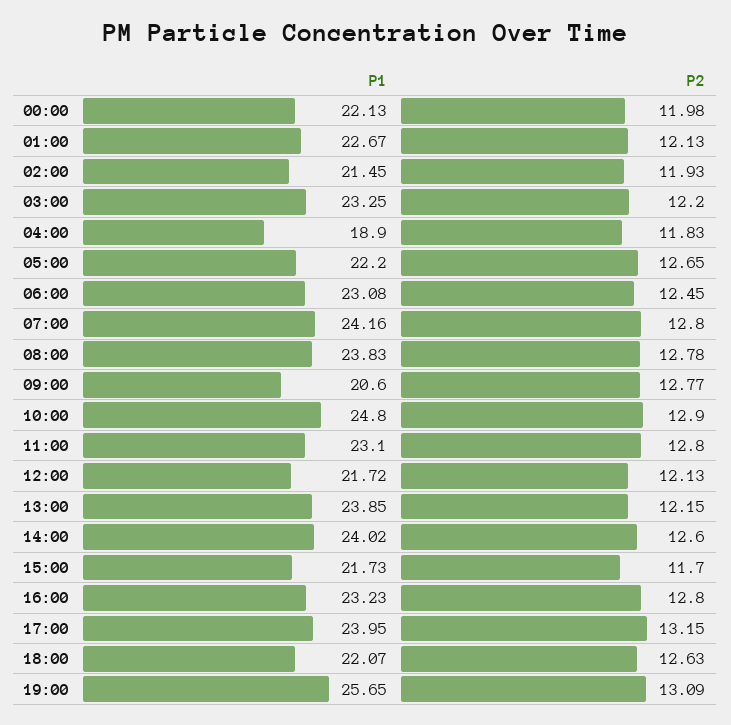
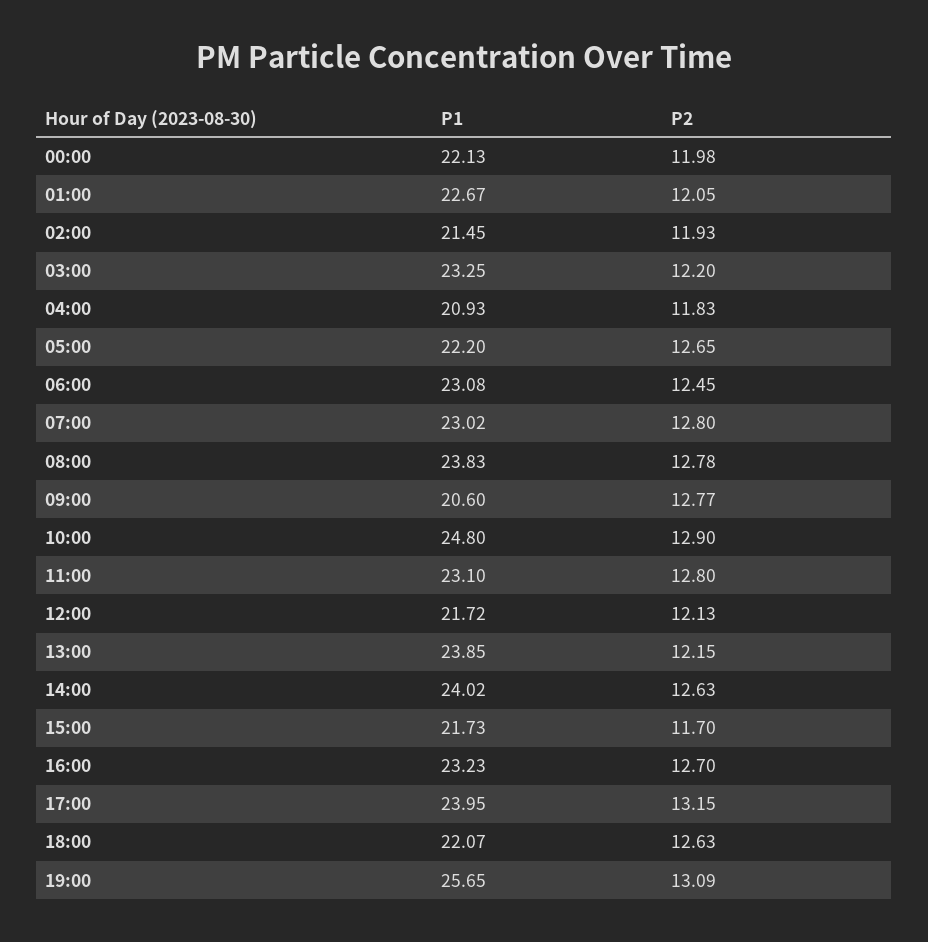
  {
    "P1": {
      "00:00": 22.13,
      "01:00": 22.67,
      "02:00": 21.45,
      "03:00": 23.25,
-     "04:00": 18.9,
+     "04:00": 20.93,
      "05:00": 22.2,
      "06:00": 23.08,
-     "07:00": 24.16,
+     "07:00": 23.02,
      "08:00": 23.83,
      "09:00": 20.6,
      "10:00": 24.8,
      "11:00": 23.1,
      "12:00": 21.72,
      "13:00": 23.85,
      "14:00": 24.02,
      "15:00": 21.73,
      "16:00": 23.23,
      "17:00": 23.95,
      "18:00": 22.07,
      "19:00": 25.65
    },
    "P2": {
      "00:00": 11.98,
-     "01:00": 12.13,
+     "01:00": 12.05,
      "02:00": 11.93,
      "03:00": 12.2,
      "04:00": 11.83,
      "05:00": 12.65,
      "06:00": 12.45,
      "07:00": 12.8,
      "08:00": 12.78,
      "09:00": 12.77,
      "10:00": 12.9,
      "11:00": 12.8,
      "12:00": 12.13,
      "13:00": 12.15,
-     "14:00": 12.6,
+     "14:00": 12.63,
      "15:00": 11.7,
-     "16:00": 12.8,
+     "16:00": 12.7,
      "17:00": 13.15,
      "18:00": 12.63,
      "19:00": 13.09
    }
  }

